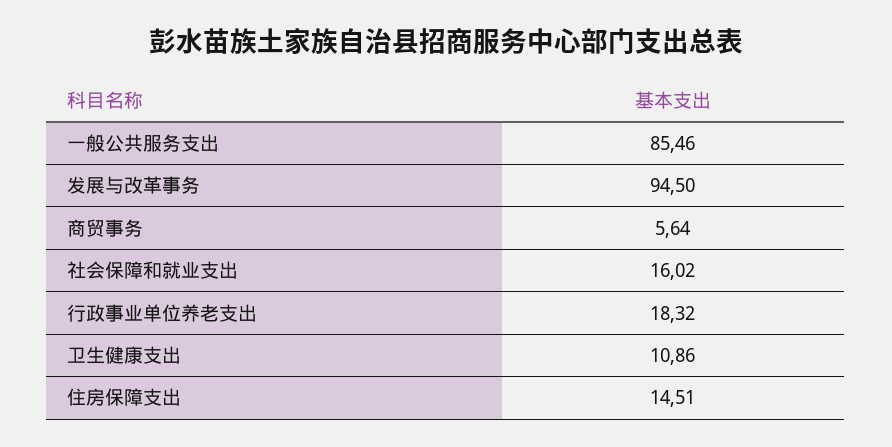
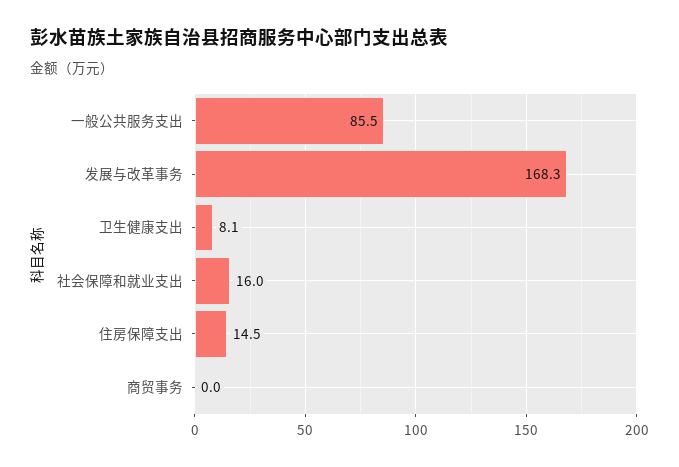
  {
    "一般公共服务支出": 85.46,
-   "发展与改革事务": 94.5,
+   "发展与改革事务": 168.3,
-   "商贸事务": 5.64,
+   "商贸事务": 0,
    "社会保障和就业支出": 16.02,
-   "行政事业单位养老支出": 18.32,
-   "卫生健康支出": 10.86,
+   "卫生健康支出": 8.1,
    "住房保障支出": 14.51
  }

